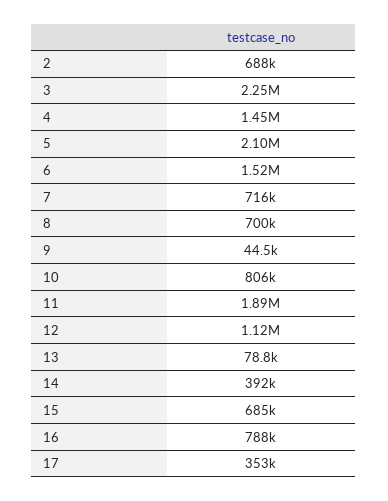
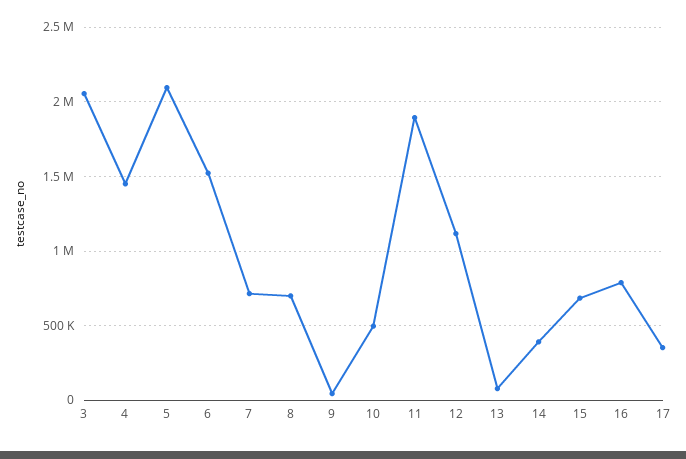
  {
-   "2": 688000,
-   "3": 2250000,
+   "3": 2050000,
    "4": 1450000,
    "5": 2100000,
    "6": 1520000,
    "7": 716000,
    "8": 700000,
    "9": 44500,
-   "10": 806000,
+   "10": 500000,
    "11": 1890000,
    "12": 1120000,
    "13": 78800,
    "14": 392000,
    "15": 685000,
    "16": 788000,
    "17": 353000
  }

